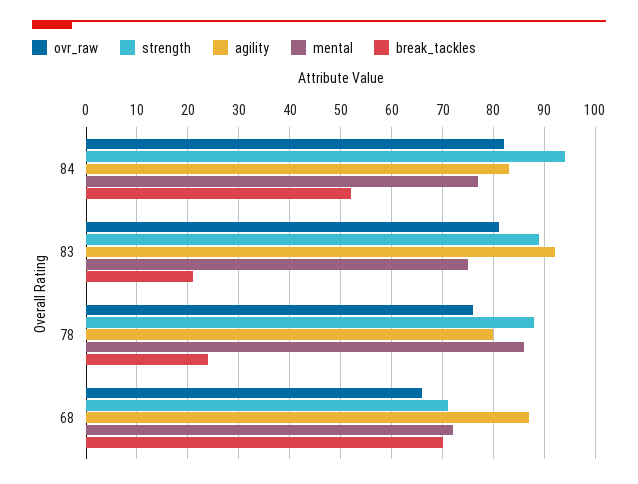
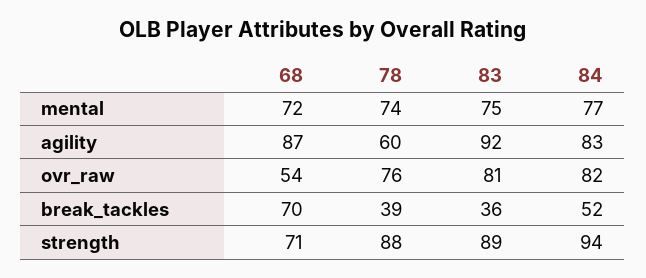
  {
    "ovr_raw": {
      "84": 82,
      "83": 81,
      "78": 76,
-     "68": 65
+     "68": 54
    },
    "strength": {
      "84": 94,
      "83": 89,
      "78": 88,
      "68": 71
    },
    "agility": {
      "84": 83,
      "83": 92,
-     "78": 80,
+     "78": 60,
      "68": 87
    },
    "mental": {
      "84": 77,
      "83": 75,
-     "78": 85,
+     "78": 74,
      "68": 72
    },
    "break_tackles": {
      "84": 52,
-     "83": 20,
+     "83": 36,
-     "78": 25,
+     "78": 39,
      "68": 70
    }
  }

